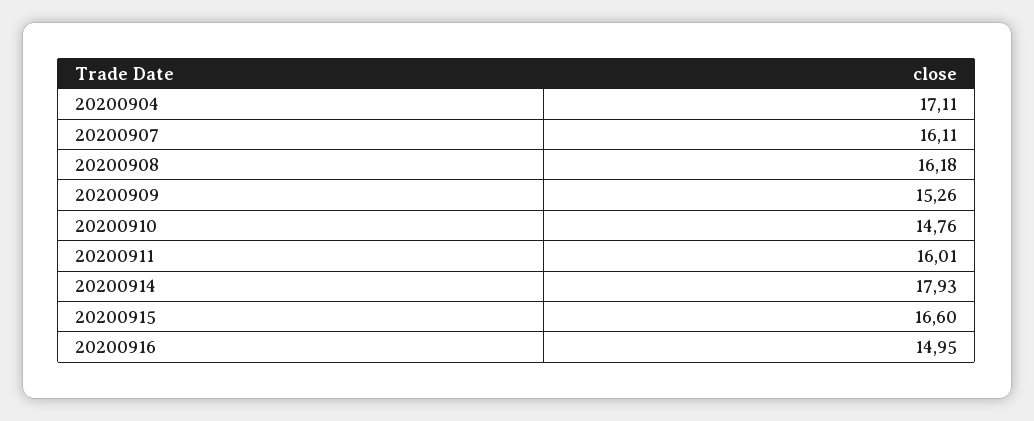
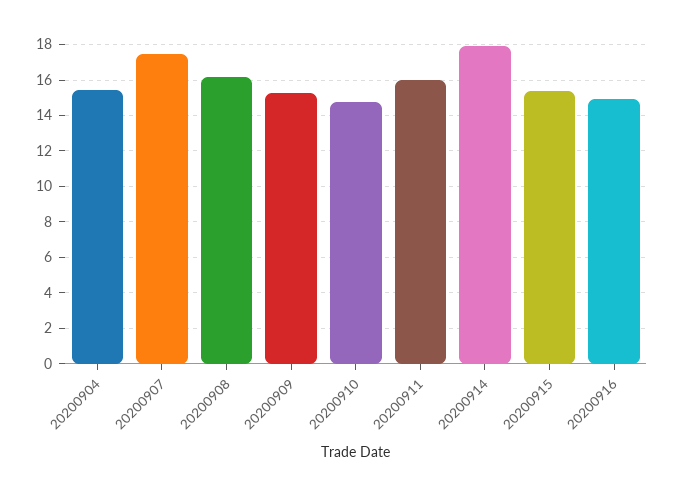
  {
-   "20200904": 17.11,
+   "20200904": 15.5,
-   "20200907": 16.11,
+   "20200907": 17.5,
    "20200908": 16.18,
    "20200909": 15.26,
    "20200910": 14.76,
    "20200911": 16.01,
    "20200914": 17.93,
-   "20200915": 16.6,
+   "20200915": 15.5,
    "20200916": 14.95
  }

